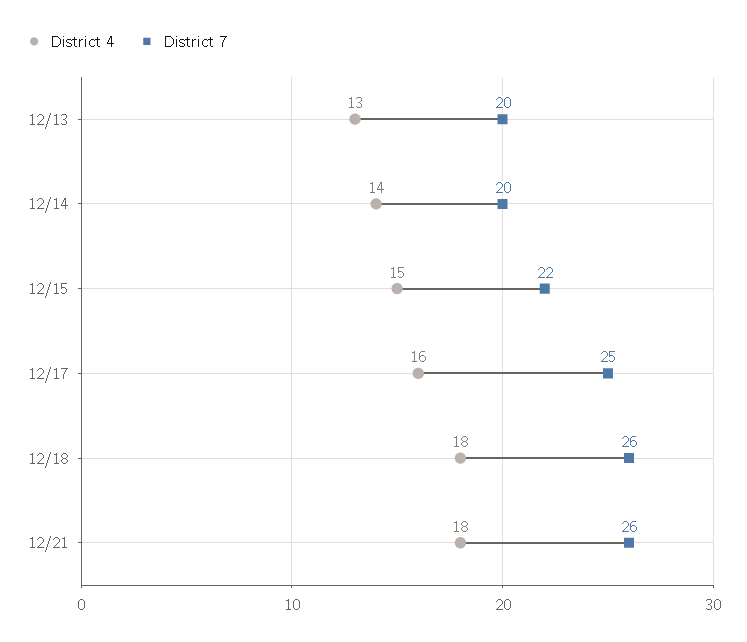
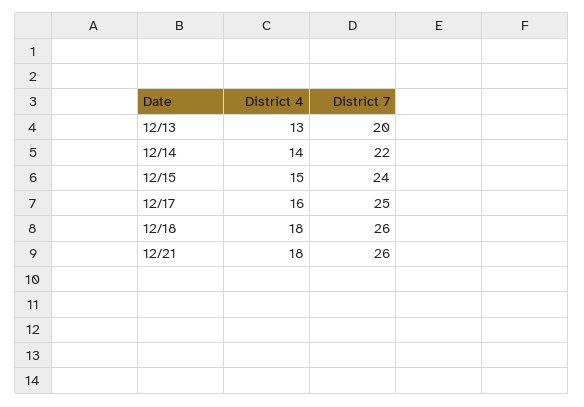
  {
    "District 4": {
      "12/13": 13,
      "12/14": 14,
      "12/15": 15,
      "12/17": 16,
      "12/18": 18,
      "12/21": 18
    },
    "District 7": {
      "12/13": 20,
-     "12/14": 20,
+     "12/14": 22,
-     "12/15": 22,
+     "12/15": 24,
      "12/17": 25,
      "12/18": 26,
      "12/21": 26
    }
  }

